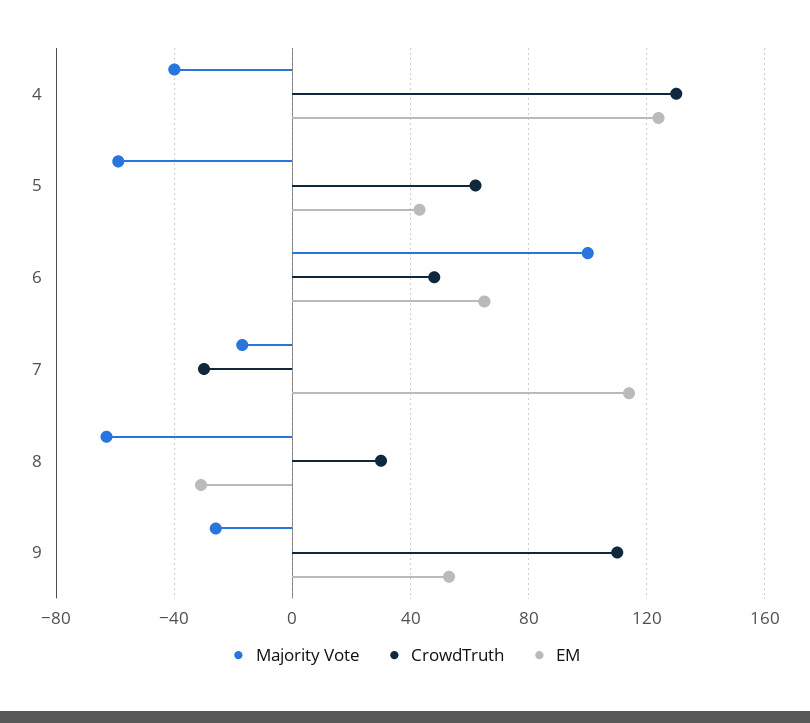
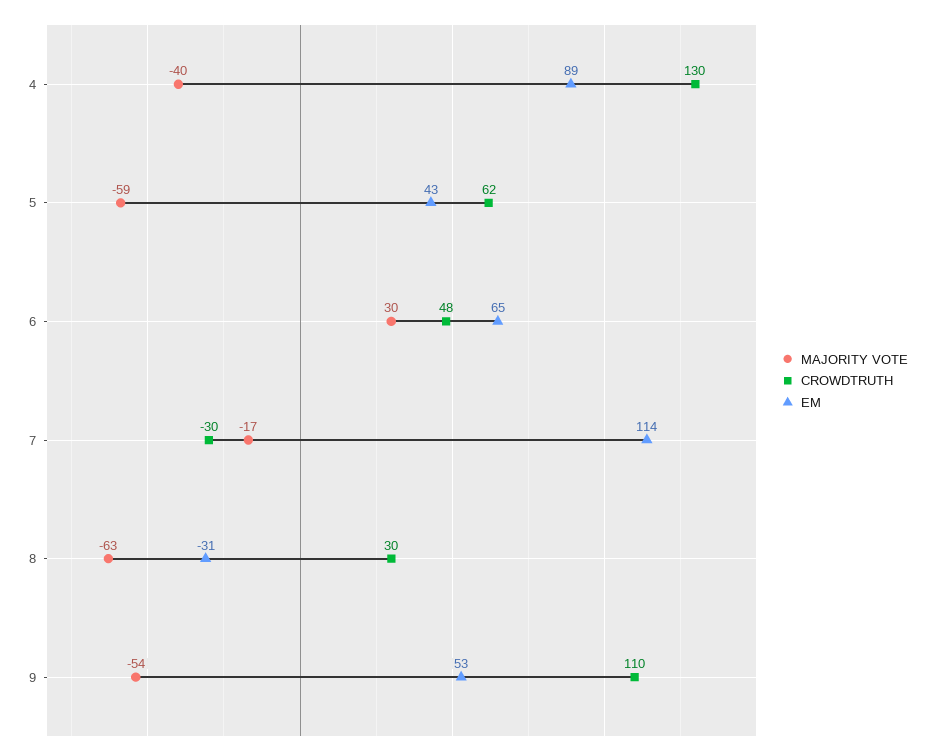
  {
    "Majority Vote": {
      "4": -40,
      "5": -59,
-     "6": 100,
+     "6": 30,
      "7": -17,
      "8": -63,
-     "9": -25
+     "9": -54
    },
    "CrowdTruth": {
      "4": 130,
      "5": 62,
      "6": 48,
      "7": -30,
      "8": 30,
      "9": 110
    },
    "EM": {
-     "4": 125,
+     "4": 89,
      "5": 43,
      "6": 65,
      "7": 114,
      "8": -31,
      "9": 53
    }
  }

